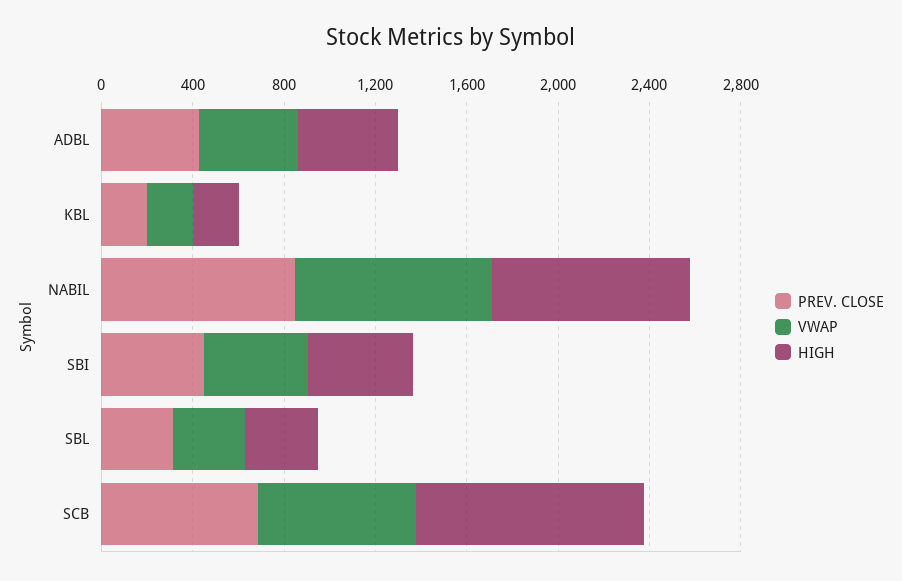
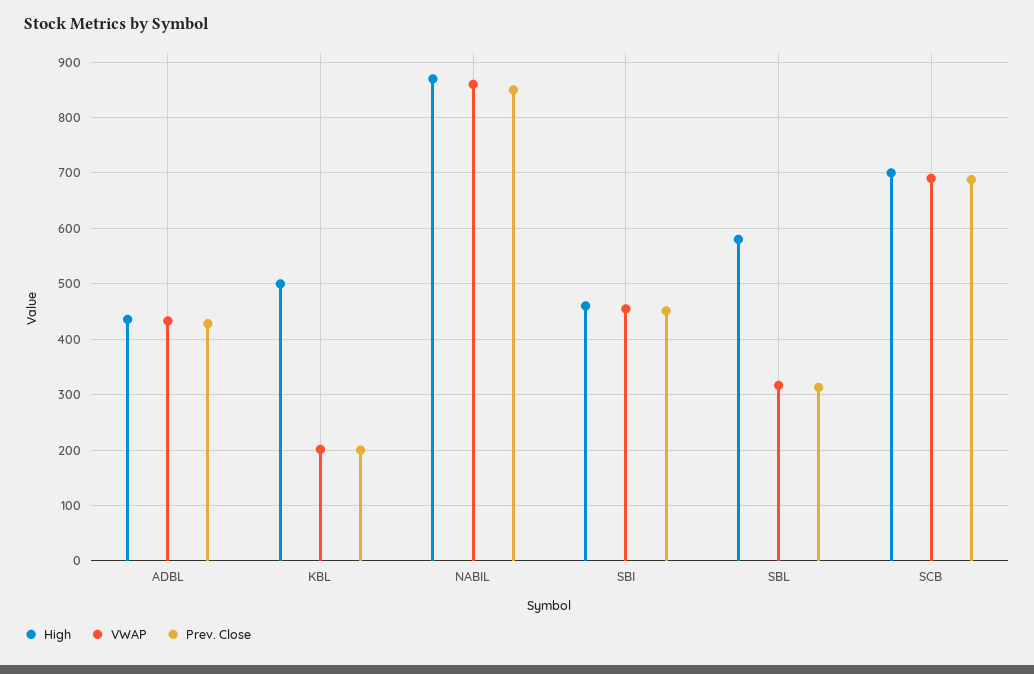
  {
    "PREV. CLOSE": {
      "ADBL": 420,
      "KBL": 200,
      "NABIL": 860,
      "SBI": 460,
      "SBL": 320,
      "SCB": 680
    },
    "VWAP": {
      "ADBL": 440,
      "KBL": 200,
      "NABIL": 860,
      "SBI": 460,
      "SBL": 320,
      "SCB": 700
    },
    "HIGH": {
      "ADBL": 440,
-     "KBL": 200,
+     "KBL": 500,
      "NABIL": 880,
      "SBI": 460,
-     "SBL": 300,
+     "SBL": 580,
-     "SCB": 1000
+     "SCB": 700
    }
  }

